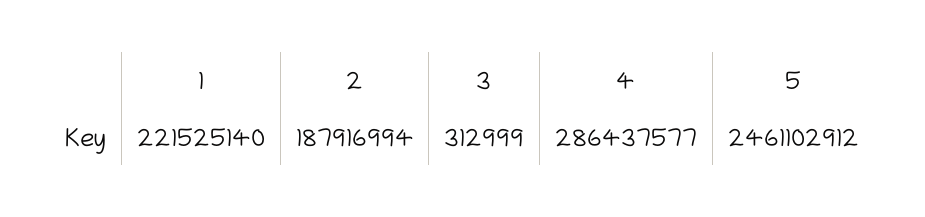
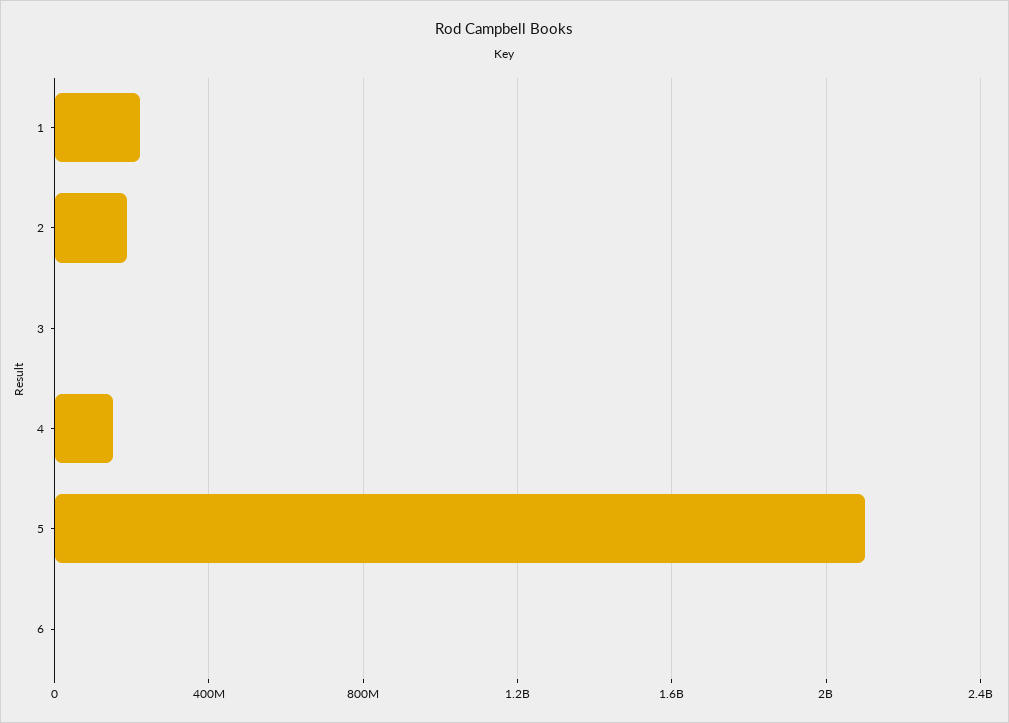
  {
    "1": 221525140,
    "2": 187916994,
    "3": 312999,
-   "4": 286437577,
+   "4": 150000000,
-   "5": 2461102912
+   "5": 2100000000,
+   "6": 0
  }

